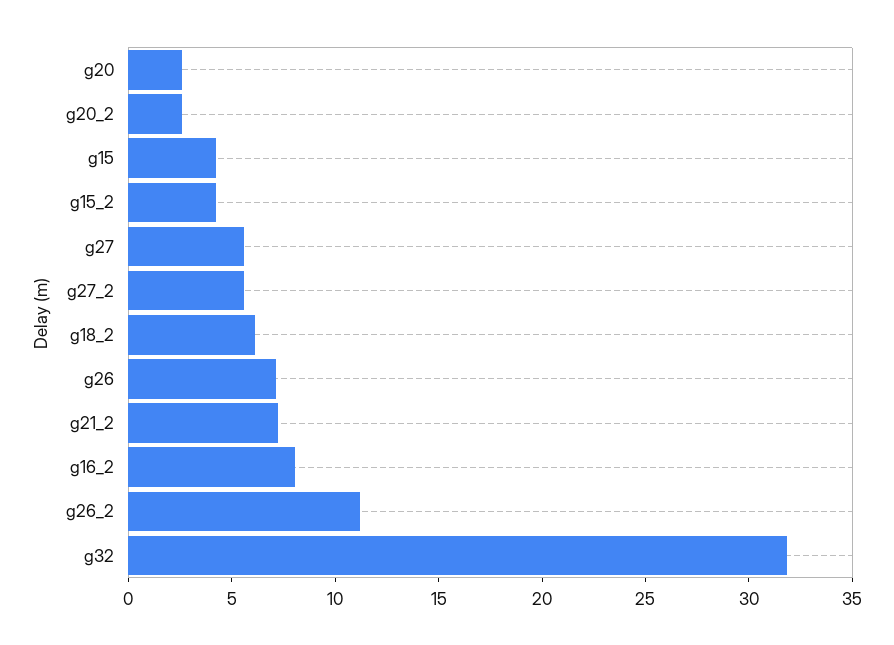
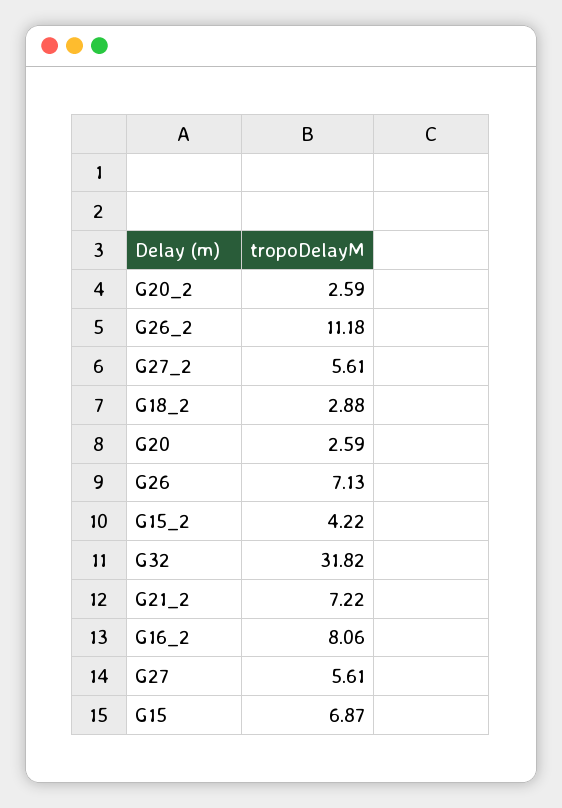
  {
    "g20": 2.59,
    "g20_2": 2.59,
-   "g15": 4,
+   "g15": 6.87,
    "g15_2": 4.22,
    "g27": 5.61,
    "g27_2": 5.61,
-   "g18_2": 6,
+   "g18_2": 2.88,
    "g26": 7.13,
    "g21_2": 7.22,
    "g16_2": 8.06,
    "g26_2": 11.18,
    "g32": 31.82
  }

